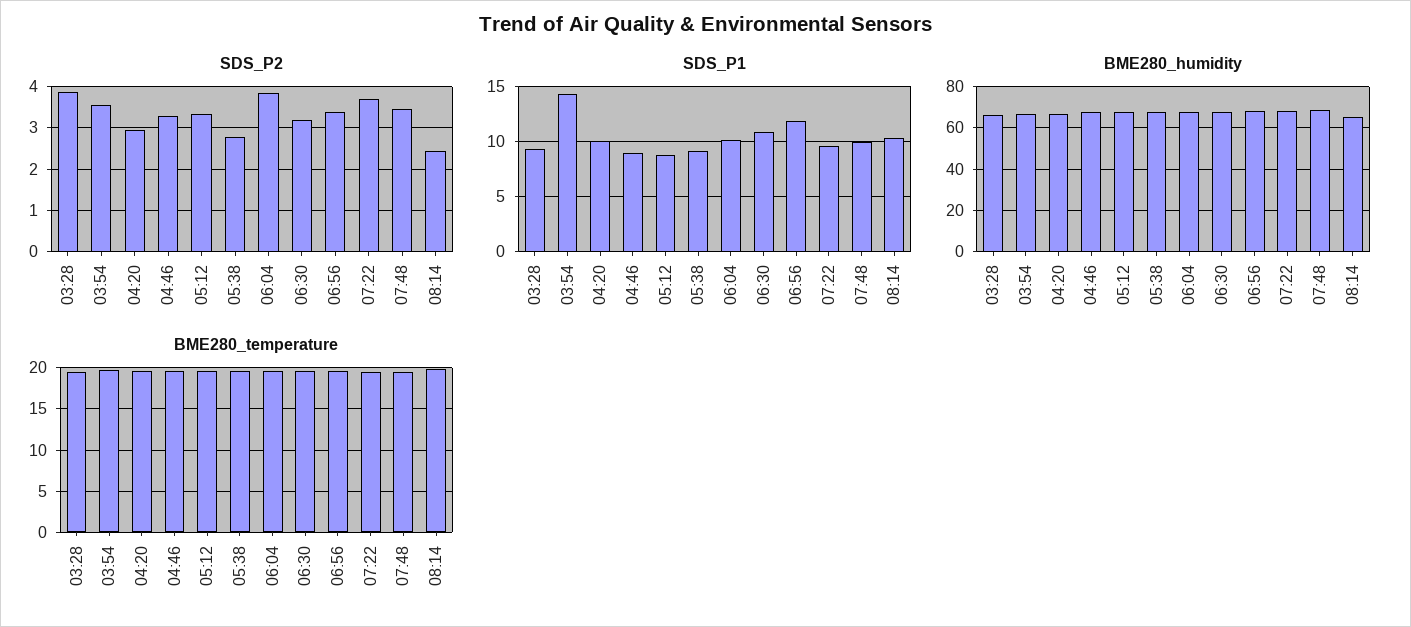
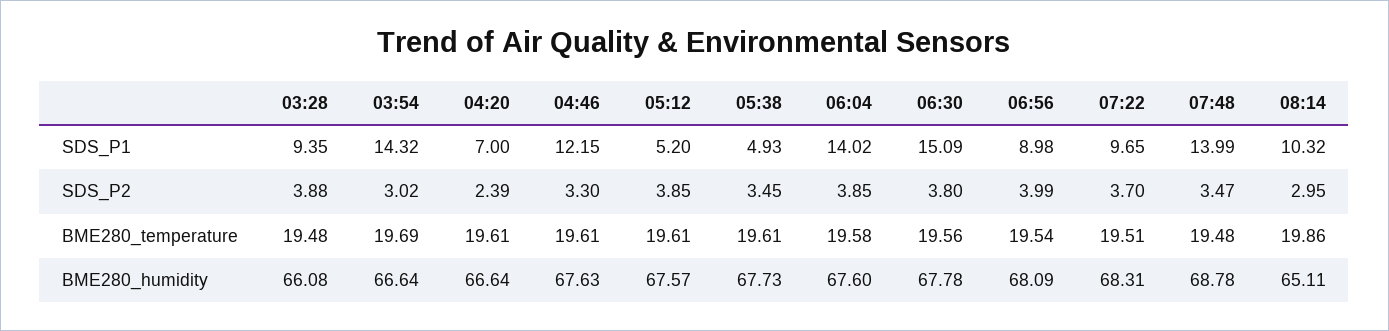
  {
    "SDS_P2": {
      "03:28": 3.88,
-     "03:54": 3.6,
+     "03:54": 3.02,
-     "04:20": 3,
+     "04:20": 2.39,
      "04:46": 3.3,
-     "05:12": 3.4,
+     "05:12": 3.85,
-     "05:38": 2.8,
+     "05:38": 3.45,
      "06:04": 3.85,
-     "06:30": 3.2,
+     "06:30": 3.8,
-     "06:56": 3.4,
+     "06:56": 3.99,
      "07:22": 3.7,
      "07:48": 3.47,
-     "08:14": 2.4
+     "08:14": 2.95
    },
    "SDS_P1": {
      "03:28": 9.35,
      "03:54": 14.32,
-     "04:20": 10,
+     "04:20": 7,
-     "04:46": 9,
+     "04:46": 12.15,
-     "05:12": 9,
+     "05:12": 5.2,
-     "05:38": 9,
+     "05:38": 4.93,
-     "06:04": 10,
+     "06:04": 14.02,
-     "06:30": 11,
+     "06:30": 15.09,
-     "06:56": 12,
+     "06:56": 8.98,
      "07:22": 9.65,
-     "07:48": 10,
+     "07:48": 13.99,
      "08:14": 10.32
    },
    "BME280_humidity": {
      "03:28": 66.08,
      "03:54": 66.64,
      "04:20": 66.64,
      "04:46": 67.63,
      "05:12": 67.57,
      "05:38": 67.73,
      "06:04": 67.6,
      "06:30": 67.78,
      "06:56": 68.09,
      "07:22": 68.31,
      "07:48": 68.78,
      "08:14": 65.11
    },
    "BME280_temperature": {
      "03:28": 19.48,
      "03:54": 19.69,
      "04:20": 19.61,
      "04:46": 19.61,
      "05:12": 19.61,
      "05:38": 19.61,
      "06:04": 19.58,
      "06:30": 19.56,
      "06:56": 19.54,
      "07:22": 19.51,
      "07:48": 19.48,
      "08:14": 19.86
    }
  }

